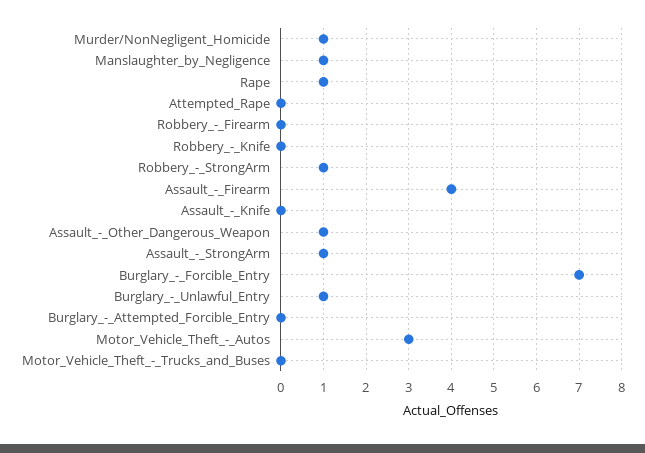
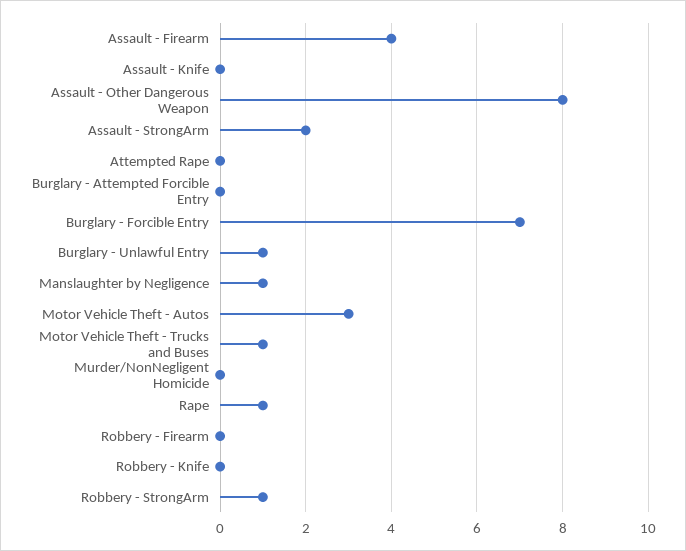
  {
-   "Murder/NonNegligent_Homicide": 1,
+   "Murder/NonNegligent_Homicide": 0,
    "Manslaughter_by_Negligence": 1,
    "Rape": 1,
    "Attempted_Rape": 0,
    "Robbery_-_Firearm": 0,
    "Robbery_-_Knife": 0,
    "Robbery_-_StrongArm": 1,
    "Assault_-_Firearm": 4,
    "Assault_-_Knife": 0,
-   "Assault_-_Other_Dangerous_Weapon": 1,
+   "Assault_-_Other_Dangerous_Weapon": 8,
-   "Assault_-_StrongArm": 1,
+   "Assault_-_StrongArm": 2,
    "Burglary_-_Forcible_Entry": 7,
    "Burglary_-_Unlawful_Entry": 1,
    "Burglary_-_Attempted_Forcible_Entry": 0,
    "Motor_Vehicle_Theft_-_Autos": 3,
-   "Motor_Vehicle_Theft_-_Trucks_and_Buses": 0
+   "Motor_Vehicle_Theft_-_Trucks_and_Buses": 1
  }

